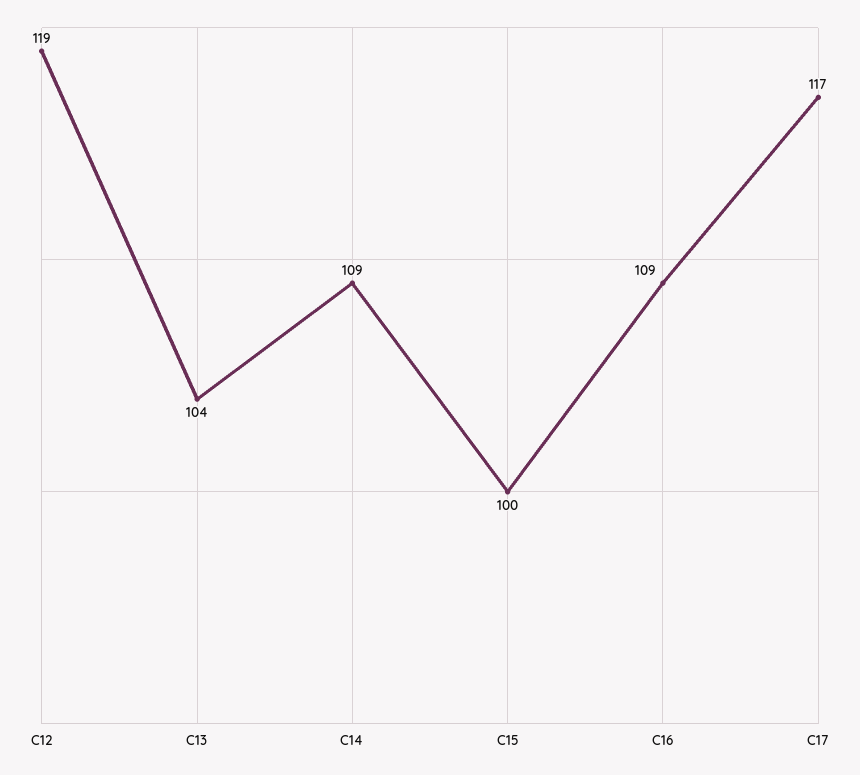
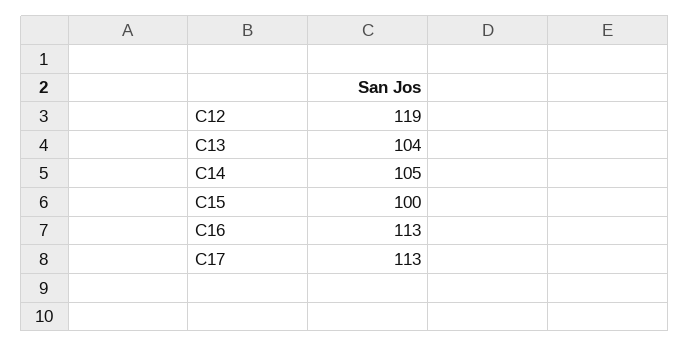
  {
    "C12": 119,
    "C13": 104,
-   "C14": 109,
+   "C14": 105,
    "C15": 100,
-   "C16": 109,
+   "C16": 113,
-   "C17": 117
+   "C17": 113
  }

